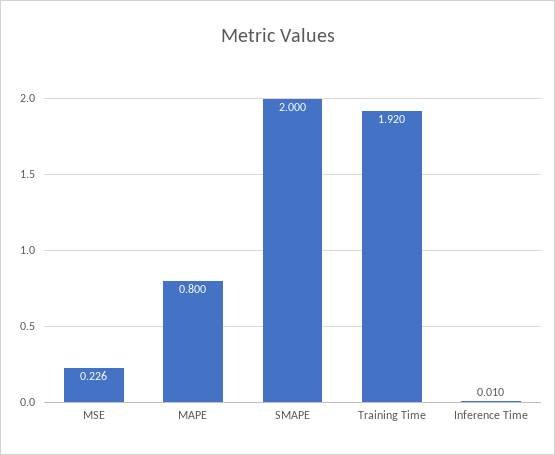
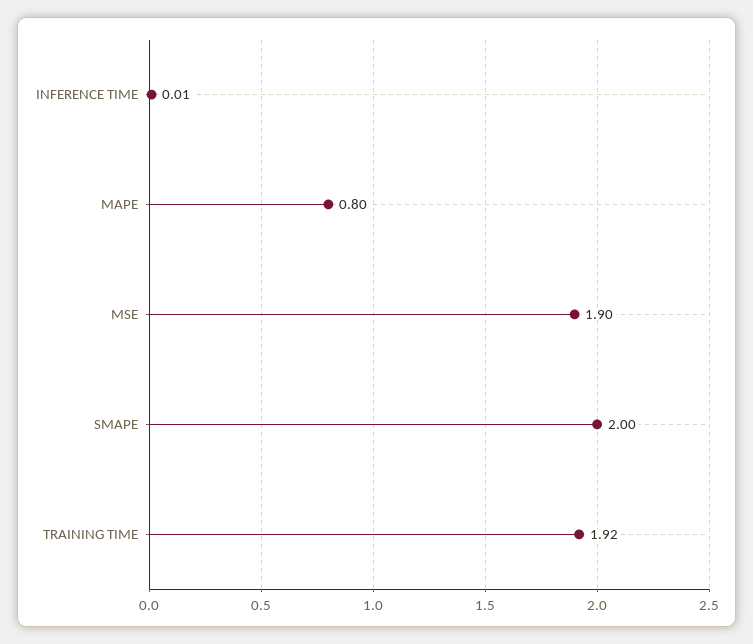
  {
-   "MSE": 0.226,
+   "MSE": 1.9,
    "MAPE": 0.8,
    "SMAPE": 2,
    "Training Time": 1.92,
    "Inference Time": 0.01
  }

